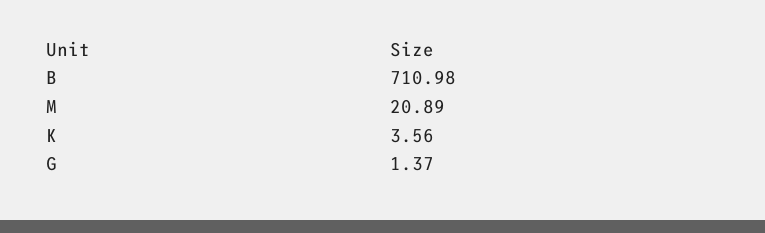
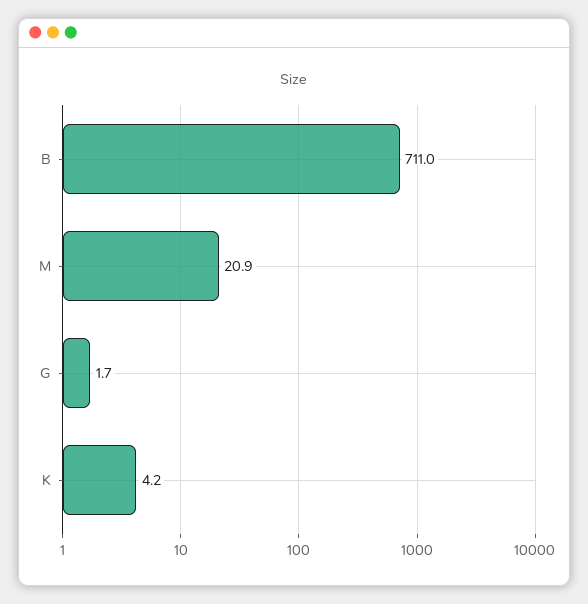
  {
    "B": 710.98,
    "M": 20.89,
-   "K": 3.56,
+   "K": 4.2,
-   "G": 1.37
+   "G": 1.7
  }

